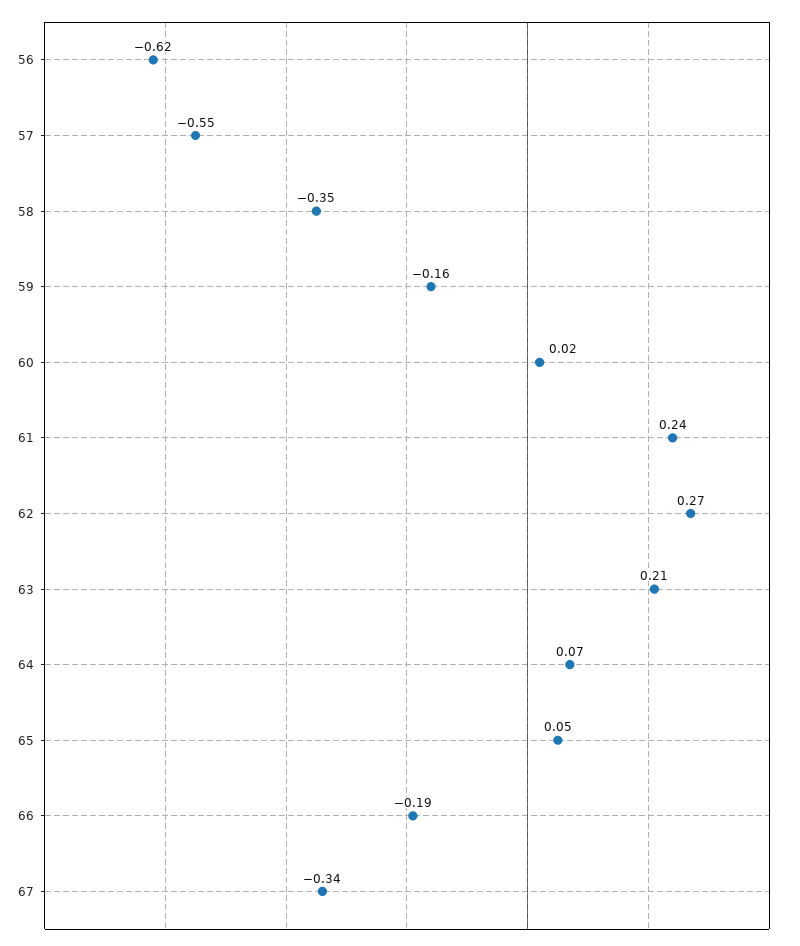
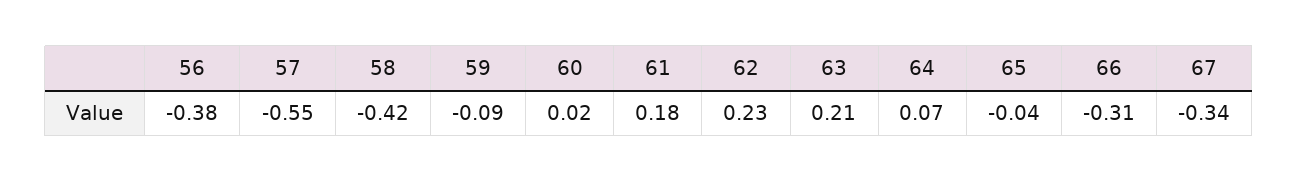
  {
-   "56": -0.62,
+   "56": -0.38,
    "57": -0.55,
-   "58": -0.35,
+   "58": -0.42,
-   "59": -0.16,
+   "59": -0.09,
    "60": 0.02,
-   "61": 0.24,
+   "61": 0.18,
-   "62": 0.27,
+   "62": 0.23,
    "63": 0.21,
    "64": 0.07,
-   "65": 0.05,
+   "65": -0.04,
-   "66": -0.19,
+   "66": -0.31,
    "67": -0.34
  }

